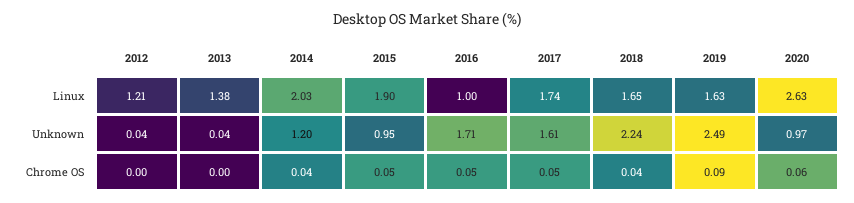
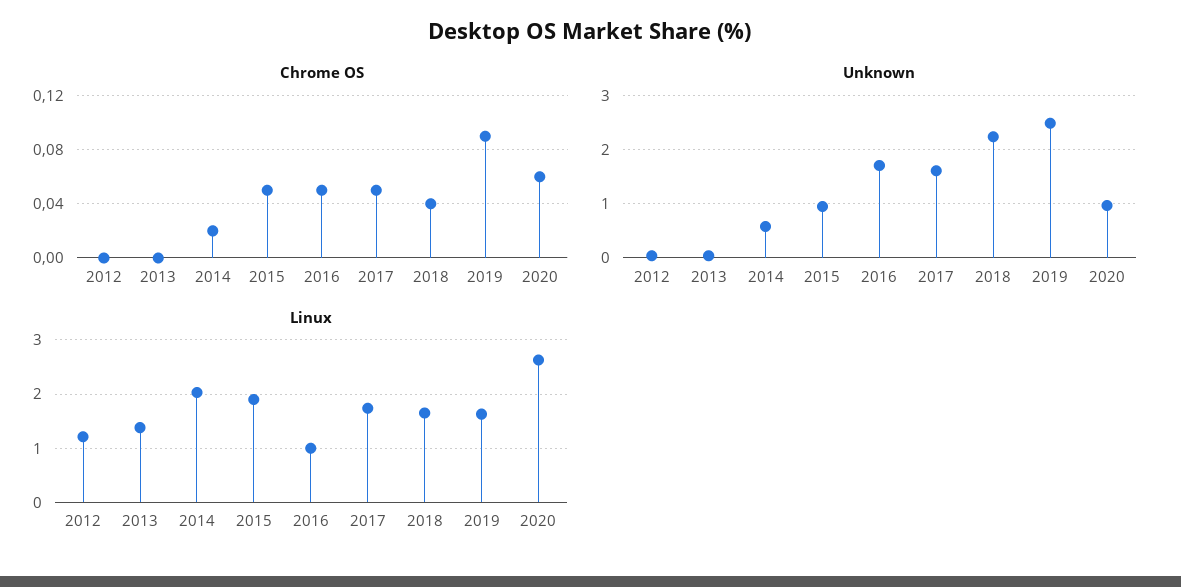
  {
    "Linux": {
      "2012": 1.21,
      "2013": 1.38,
      "2014": 2.03,
      "2015": 1.9,
      "2016": 1,
      "2017": 1.74,
      "2018": 1.65,
      "2019": 1.63,
      "2020": 2.63
    },
    "Unknown": {
      "2012": 0.04,
      "2013": 0.04,
-     "2014": 1.2,
+     "2014": 0.6,
      "2015": 0.95,
      "2016": 1.71,
      "2017": 1.61,
      "2018": 2.24,
      "2019": 2.49,
      "2020": 0.97
    },
    "Chrome OS": {
      "2012": 0,
      "2013": 0,
-     "2014": 0.04,
+     "2014": 0.02,
      "2015": 0.05,
      "2016": 0.05,
      "2017": 0.05,
      "2018": 0.04,
      "2019": 0.09,
      "2020": 0.06
    }
  }

